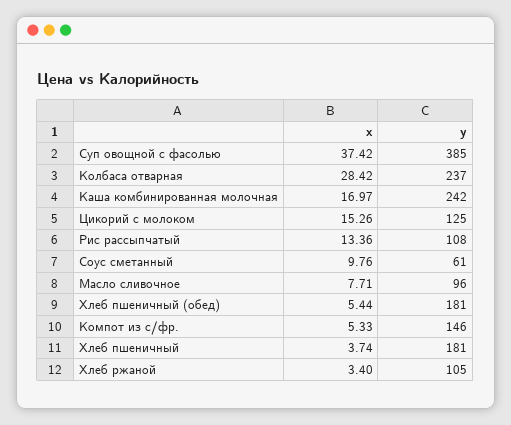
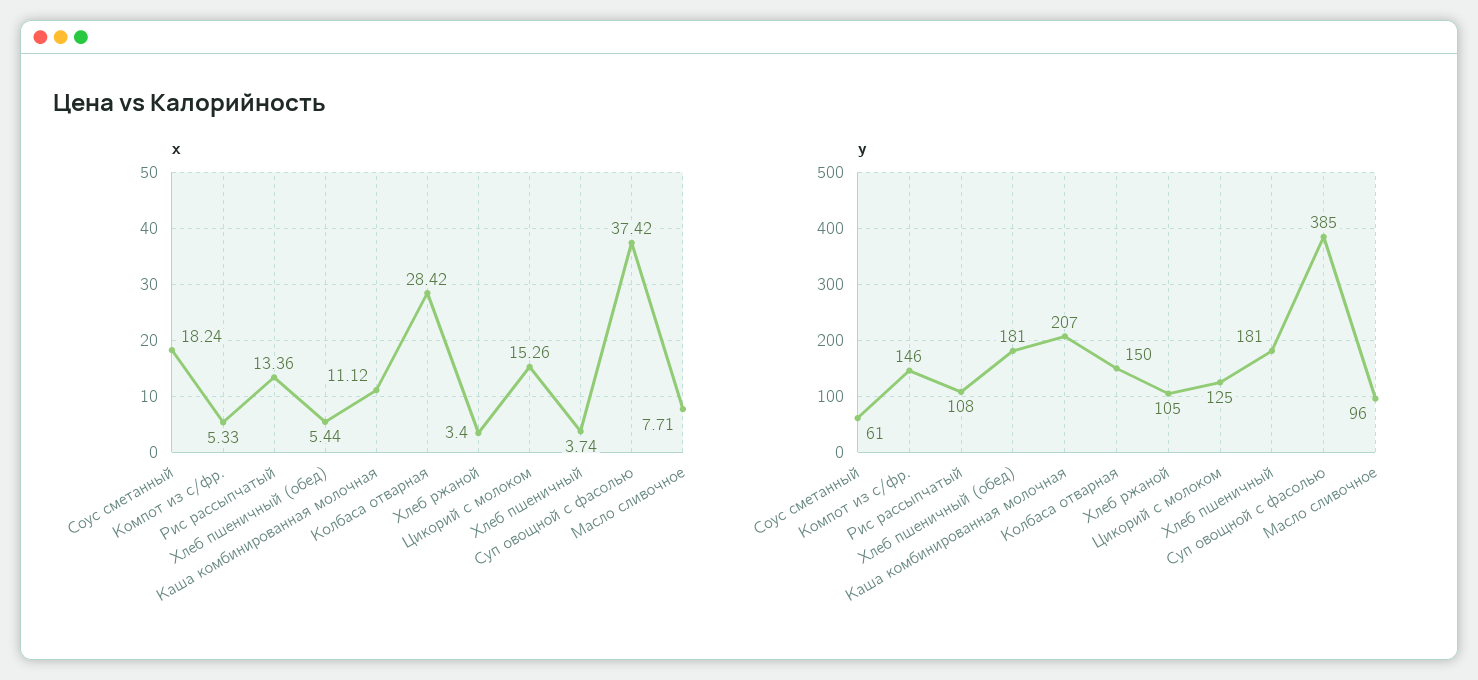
  {
    "x": {
      "Суп овощной с фасолью": 37.42,
      "Колбаса отварная": 28.42,
-     "Каша комбинированная молочная": 16.97,
+     "Каша комбинированная молочная": 11.12,
      "Цикорий с молоком": 15.26,
      "Рис рассыпчатый": 13.36,
-     "Соус сметанный": 9.76,
+     "Соус сметанный": 18.24,
      "Масло сливочное": 7.71,
      "Хлеб пшеничный (обед)": 5.44,
      "Компот из с/фр.": 5.33,
      "Хлеб пшеничный": 3.74,
      "Хлеб ржаной": 3.4
    },
    "y": {
      "Суп овощной с фасолью": 385,
-     "Колбаса отварная": 237,
+     "Колбаса отварная": 150,
-     "Каша комбинированная молочная": 242,
+     "Каша комбинированная молочная": 207,
      "Цикорий с молоком": 125,
      "Рис рассыпчатый": 108,
      "Соус сметанный": 61,
      "Масло сливочное": 96,
      "Хлеб пшеничный (обед)": 181,
      "Компот из с/фр.": 146,
      "Хлеб пшеничный": 181,
      "Хлеб ржаной": 105
    }
  }

